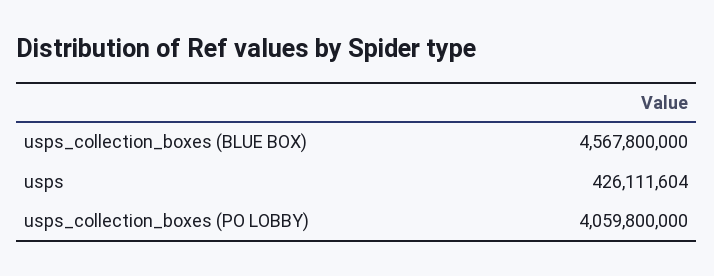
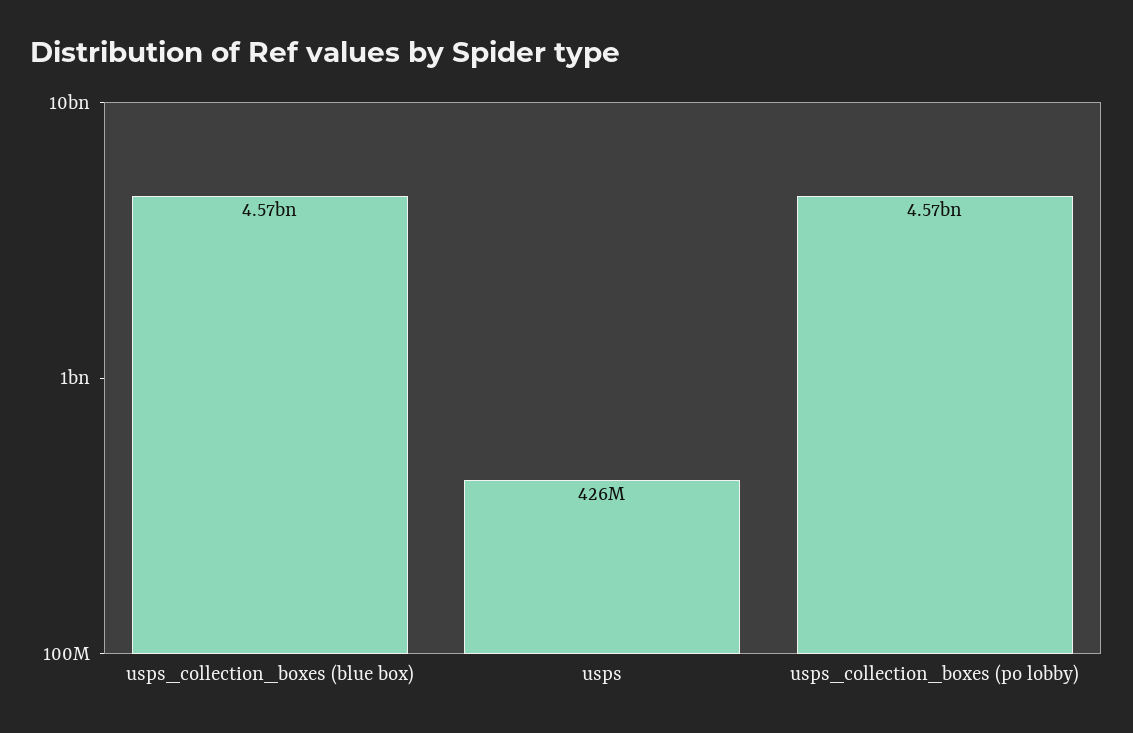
  {
    "usps_collection_boxes (BLUE BOX)": 4567800000,
    "usps": 426111604,
-   "usps_collection_boxes (PO LOBBY)": 4059800000
+   "usps_collection_boxes (PO LOBBY)": 4570000000
  }

